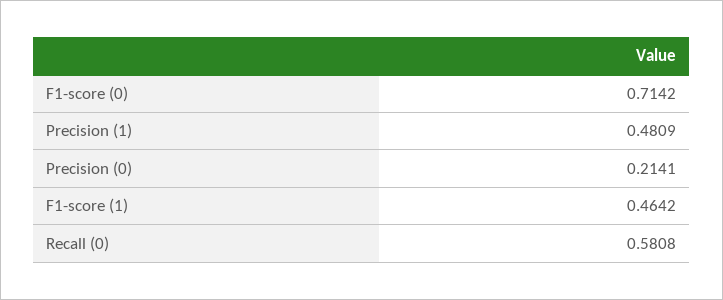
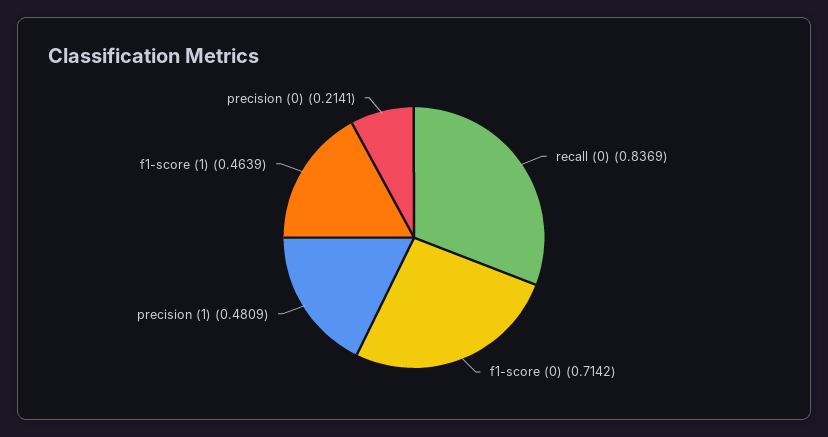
  {
    "F1-score (0)": 0.7142,
    "Precision (1)": 0.4809,
    "Precision (0)": 0.2141,
-   "F1-score (1)": 0.4642,
+   "F1-score (1)": 0.4639,
-   "Recall (0)": 0.5808
+   "Recall (0)": 0.8369
  }

